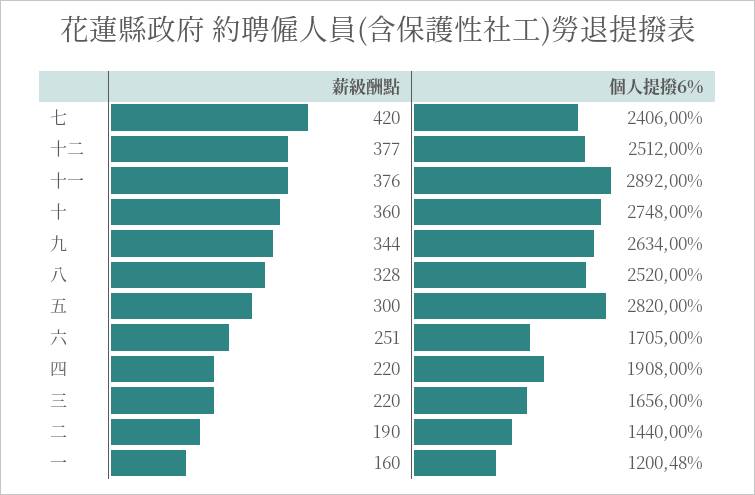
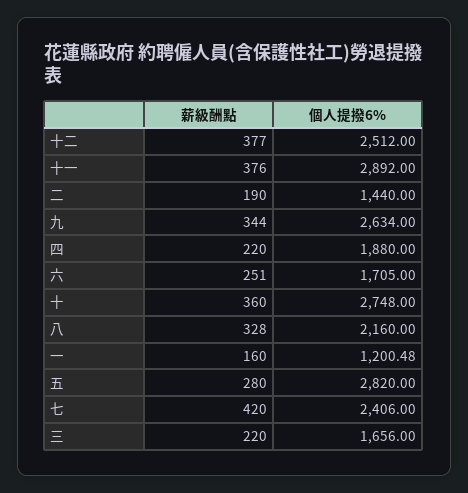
  {
    "薪級酬點": {
      "七": 420,
      "十二": 377,
      "十一": 376,
      "十": 360,
      "九": 344,
      "八": 328,
-     "五": 300,
+     "五": 280,
      "六": 251,
      "四": 220,
      "三": 220,
      "二": 190,
      "一": 160
    },
    "個人提撥6%": {
      "七": 2406,
      "十二": 2512,
      "十一": 2892,
      "十": 2748,
      "九": 2634,
-     "八": 2520,
+     "八": 2160,
      "五": 2820,
      "六": 1705,
-     "四": 1908,
+     "四": 1880,
      "三": 1656,
      "二": 1440,
      "一": 1200.48
    }
  }

